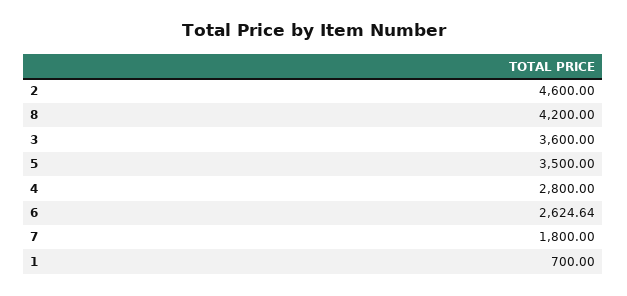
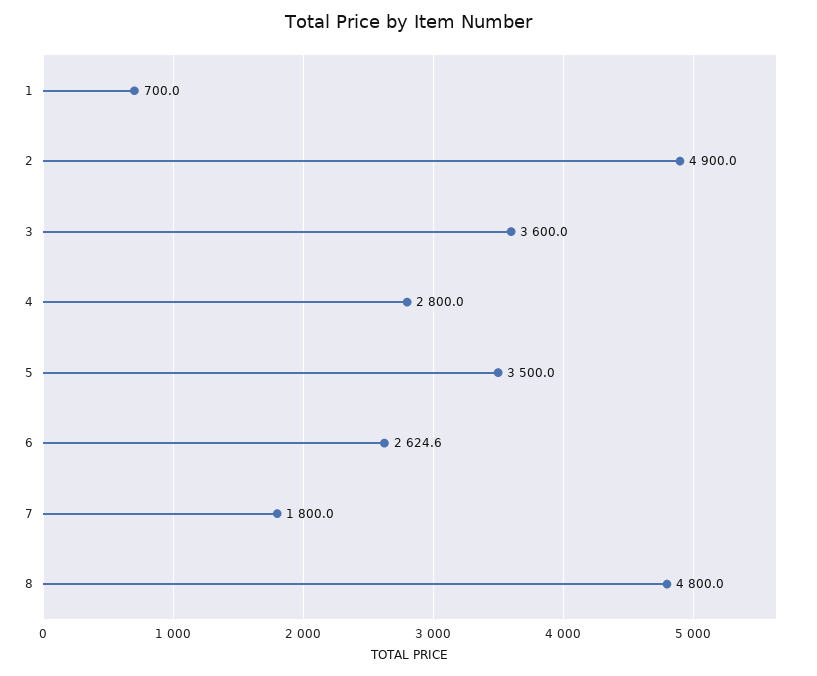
  {
-   "2": 4600,
+   "2": 4900,
-   "8": 4200,
+   "8": 4800,
    "3": 3600,
    "5": 3500,
    "4": 2800,
    "6": 2624.64,
    "7": 1800,
    "1": 700
  }

